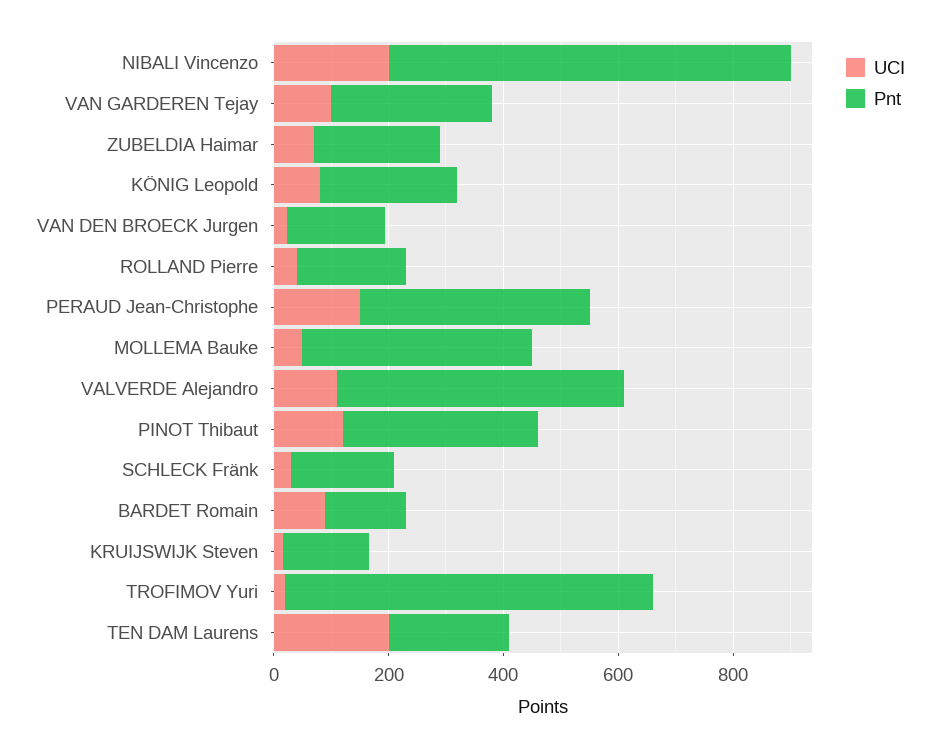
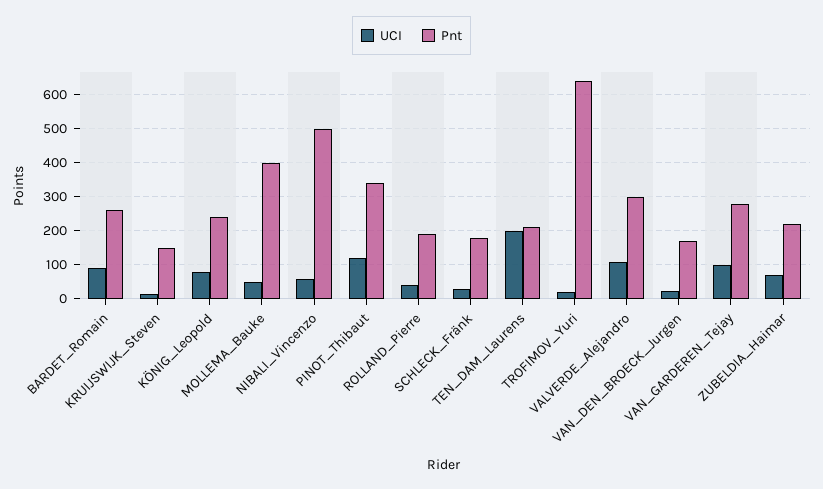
  {
    "UCI": {
-     "NIBALI Vincenzo": 200,
+     "NIBALI Vincenzo": 60,
      "VAN GARDEREN Tejay": 100,
      "ZUBELDIA Haimar": 80,
      "KÖNIG Leopold": 80,
      "VAN DEN BROECK Jurgen": 20,
      "ROLLAND Pierre": 40,
-     "PERAUD Jean-Christophe": 150,
      "MOLLEMA Bauke": 60,
      "VALVERDE Alejandro": 120,
      "PINOT Thibaut": 120,
      "SCHLECK Fränk": 40,
      "BARDET Romain": 100,
      "KRUIJSWIJK Steven": 20,
      "TROFIMOV Yuri": 20,
      "TEN DAM Laurens": 200
    },
    "Pnt": {
-     "NIBALI Vincenzo": 700,
+     "NIBALI Vincenzo": 500,
      "VAN GARDEREN Tejay": 280,
      "ZUBELDIA Haimar": 220,
      "KÖNIG Leopold": 240,
      "VAN DEN BROECK Jurgen": 180,
      "ROLLAND Pierre": 200,
-     "PERAUD Jean-Christophe": 400,
      "MOLLEMA Bauke": 400,
-     "VALVERDE Alejandro": 500,
+     "VALVERDE Alejandro": 300,
      "PINOT Thibaut": 340,
      "SCHLECK Fränk": 180,
-     "BARDET Romain": 150,
+     "BARDET Romain": 260,
      "KRUIJSWIJK Steven": 160,
      "TROFIMOV Yuri": 640,
      "TEN DAM Laurens": 220
    }
  }

